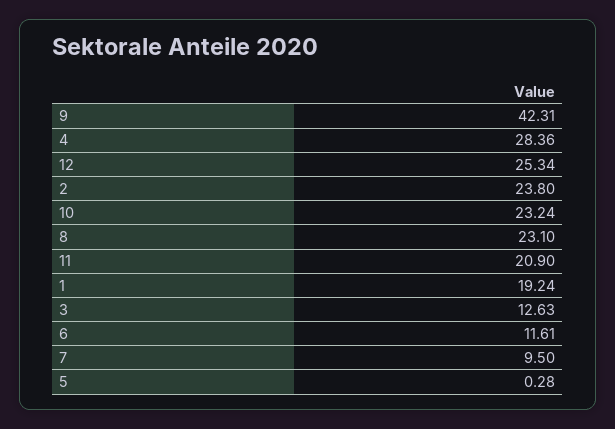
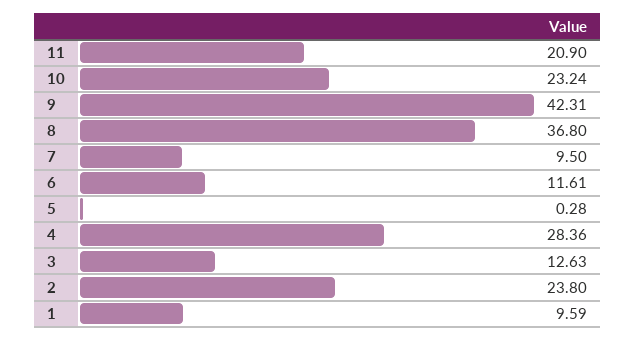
  {
    "9": 42.31,
    "4": 28.36,
-   "12": 25.34,
    "2": 23.8,
    "10": 23.24,
-   "8": 23.1,
+   "8": 36.8,
    "11": 20.9,
-   "1": 19.24,
+   "1": 9.59,
    "3": 12.63,
    "6": 11.61,
    "7": 9.5,
    "5": 0.28
  }

